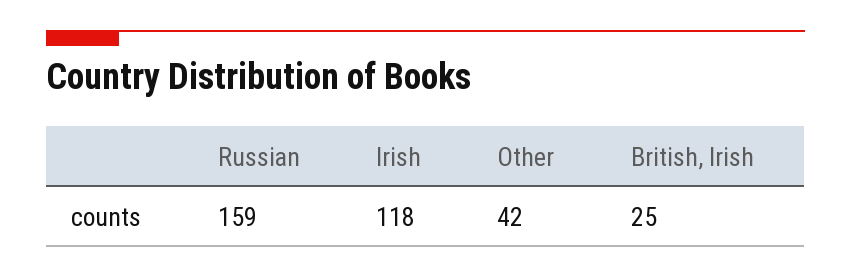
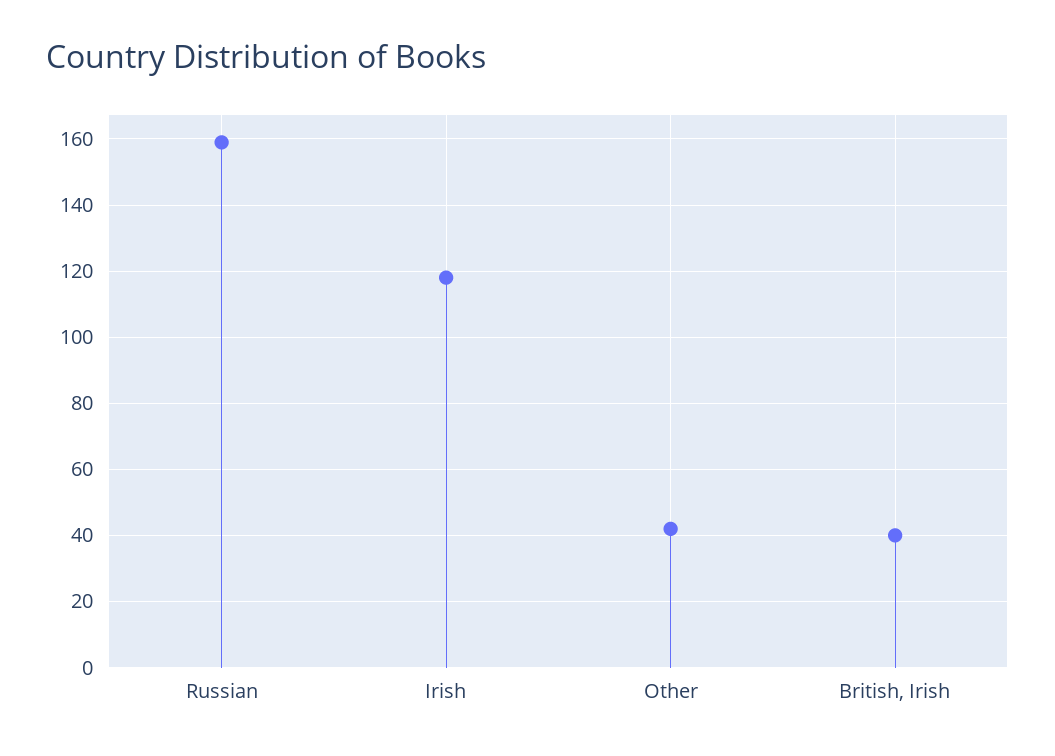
  {
    "Russian": 159,
    "Irish": 118,
    "Other": 42,
-   "British, Irish": 25
+   "British, Irish": 40
  }

